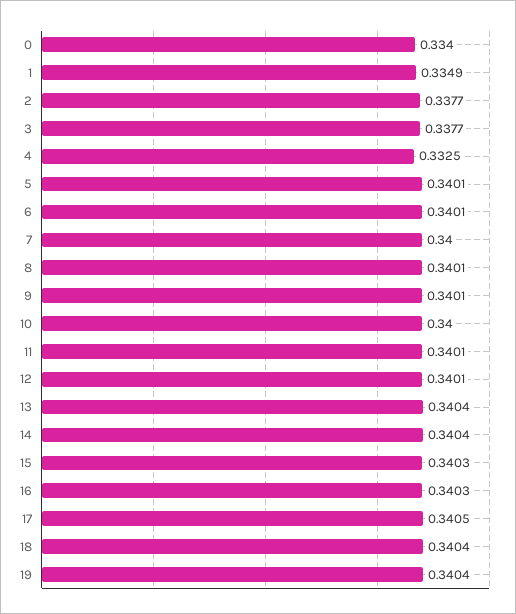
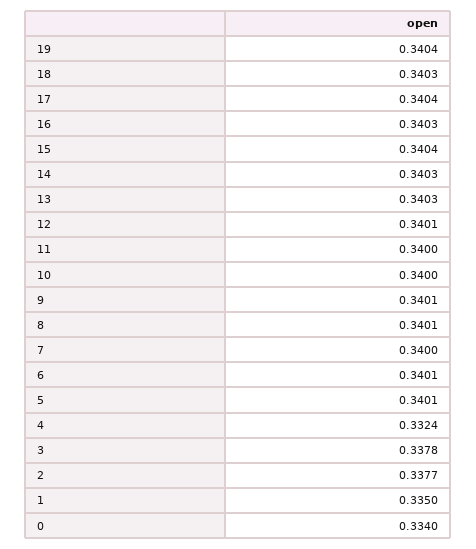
  {
    "0": 0.334,
-   "1": 0.3349,
+   "1": 0.335,
    "2": 0.3377,
-   "3": 0.3377,
+   "3": 0.3378,
-   "4": 0.3325,
+   "4": 0.3324,
    "5": 0.3401,
    "6": 0.3401,
    "7": 0.34,
    "8": 0.3401,
    "9": 0.3401,
    "10": 0.34,
-   "11": 0.3401,
+   "11": 0.34,
    "12": 0.3401,
-   "13": 0.3404,
+   "13": 0.3403,
-   "14": 0.3404,
+   "14": 0.3403,
-   "15": 0.3403,
+   "15": 0.3404,
    "16": 0.3403,
-   "17": 0.3405,
+   "17": 0.3404,
-   "18": 0.3404,
+   "18": 0.3403,
    "19": 0.3404
  }

